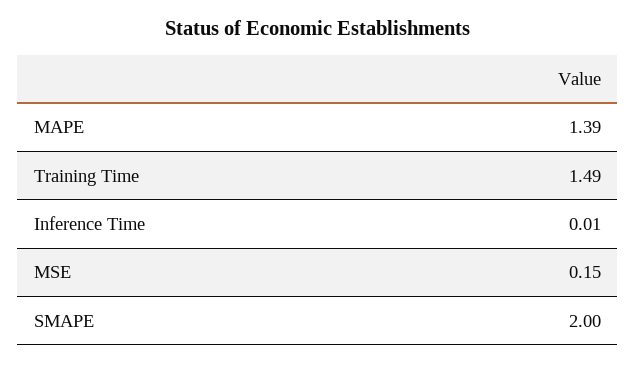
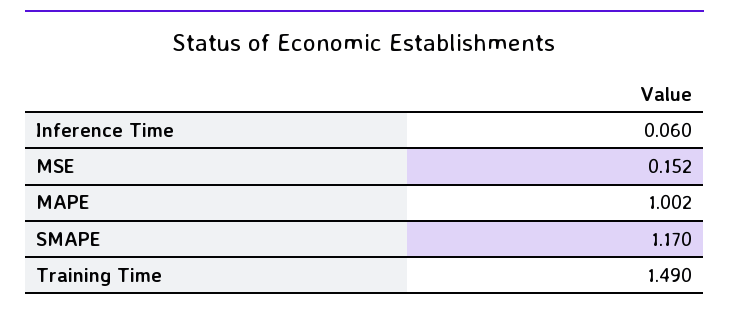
  {
-   "MAPE": 1.39,
+   "MAPE": 1.002,
    "Training Time": 1.49,
-   "Inference Time": 0.01,
+   "Inference Time": 0.06,
    "MSE": 0.152,
-   "SMAPE": 2
+   "SMAPE": 1.17
  }

